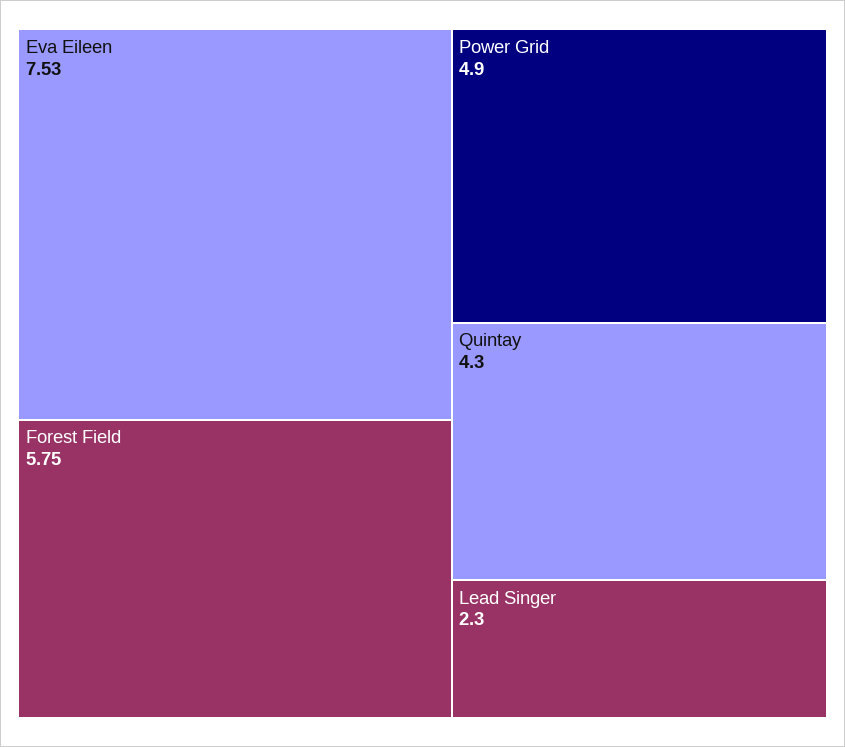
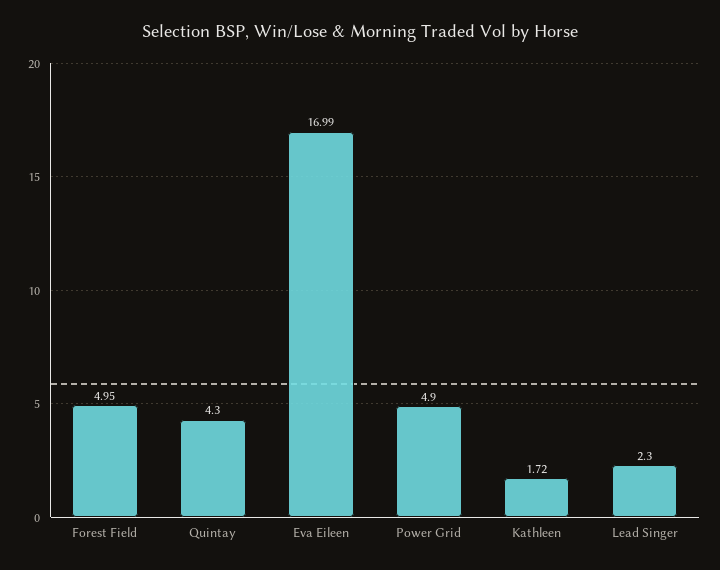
  {
-   "Eva Eileen": 7.53,
+   "Eva Eileen": 16.99,
-   "Forest Field": 5.75,
+   "Forest Field": 4.95,
    "Power Grid": 4.9,
    "Quintay": 4.3,
-   "Lead Singer": 2.3
+   "Lead Singer": 2.3,
+   "Kathleen": 1.72
  }

